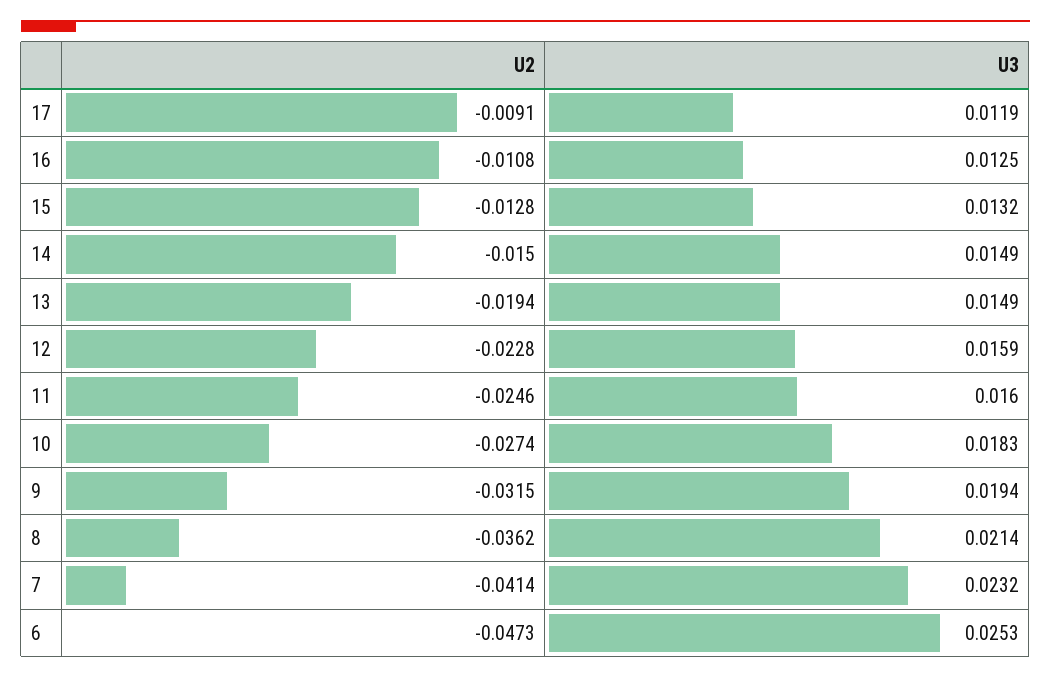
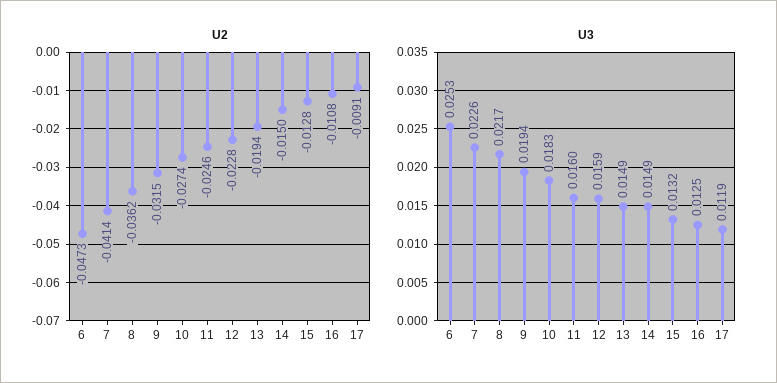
  {
    "U2": {
      "17": -0.0091,
      "16": -0.0108,
      "15": -0.0128,
      "14": -0.015,
      "13": -0.0194,
      "12": -0.0228,
      "11": -0.0246,
      "10": -0.0274,
      "9": -0.0315,
      "8": -0.0362,
      "7": -0.0414,
      "6": -0.0473
    },
    "U3": {
      "17": 0.0119,
      "16": 0.0125,
      "15": 0.0132,
      "14": 0.0149,
      "13": 0.0149,
      "12": 0.0159,
      "11": 0.016,
      "10": 0.0183,
      "9": 0.0194,
-     "8": 0.0214,
+     "8": 0.0217,
-     "7": 0.0232,
+     "7": 0.0226,
      "6": 0.0253
    }
  }

